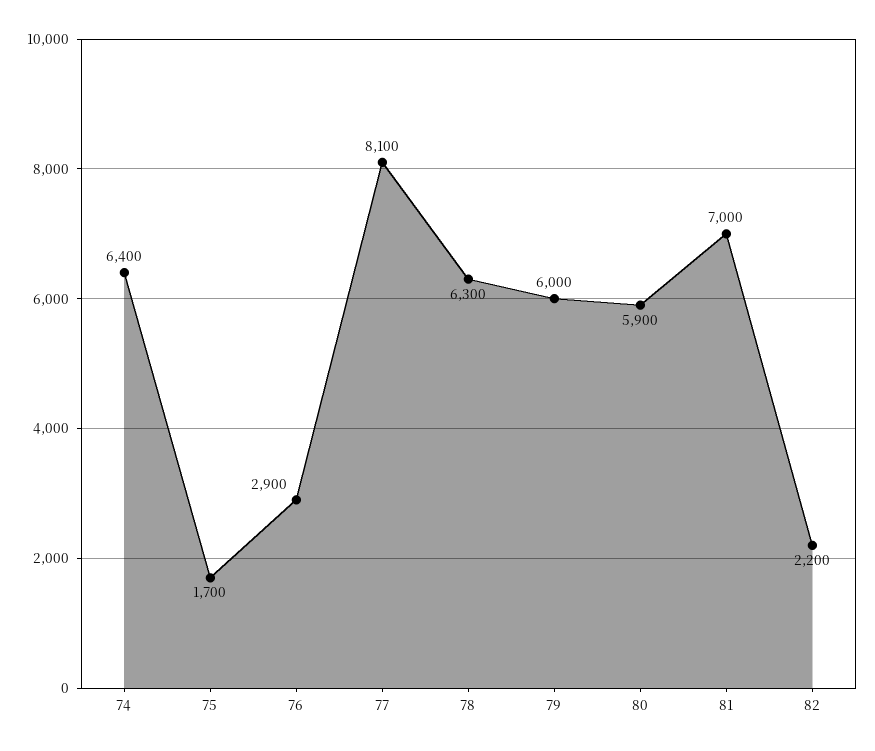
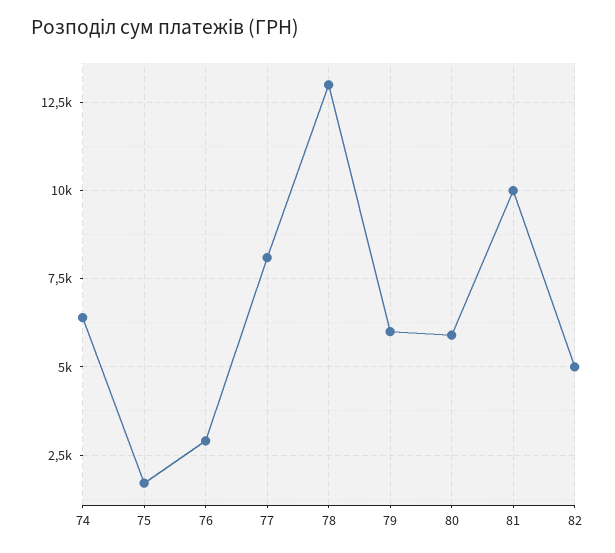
  {
    "74": 6400,
    "75": 1700,
    "76": 2900,
    "77": 8100,
-   "78": 6300,
+   "78": 13000,
    "79": 6000,
    "80": 5900,
-   "81": 7000,
+   "81": 10000,
-   "82": 2200
+   "82": 5000
  }

